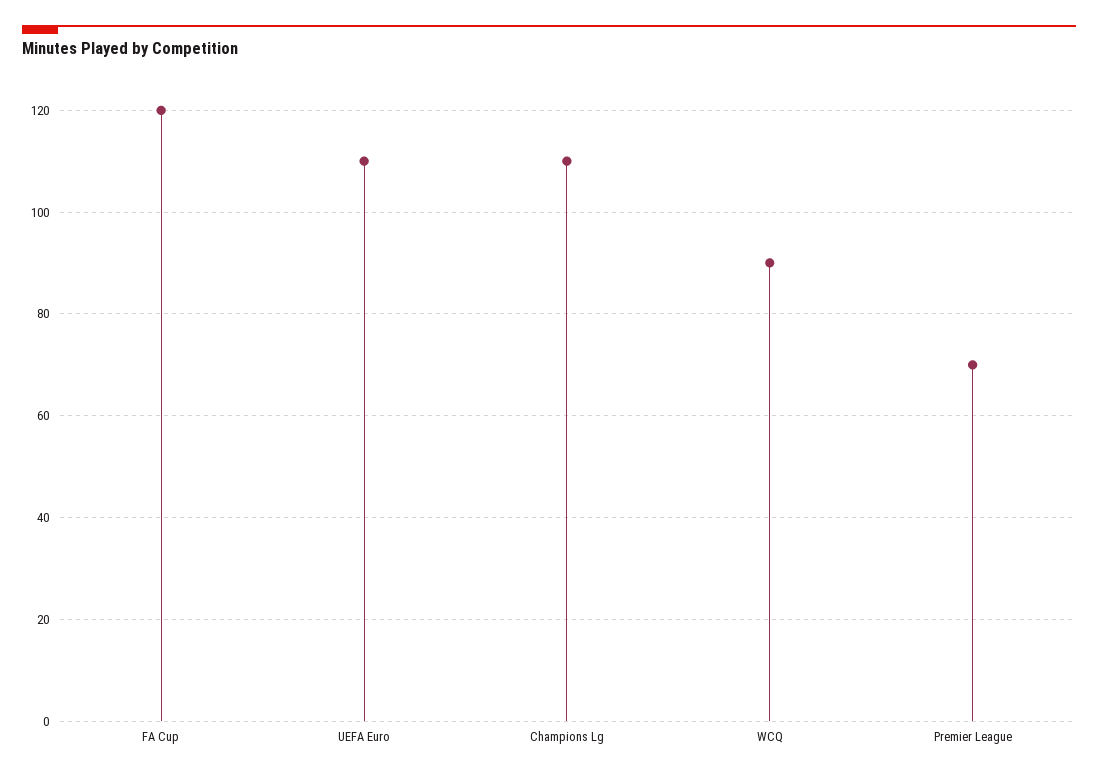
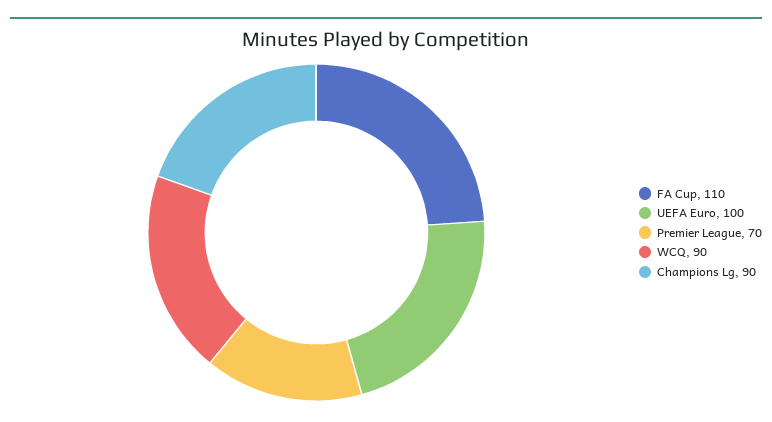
  {
-   "FA Cup": 120,
+   "FA Cup": 110,
-   "UEFA Euro": 110,
+   "UEFA Euro": 100,
-   "Champions Lg": 110,
+   "Champions Lg": 90,
    "WCQ": 90,
    "Premier League": 70
  }

